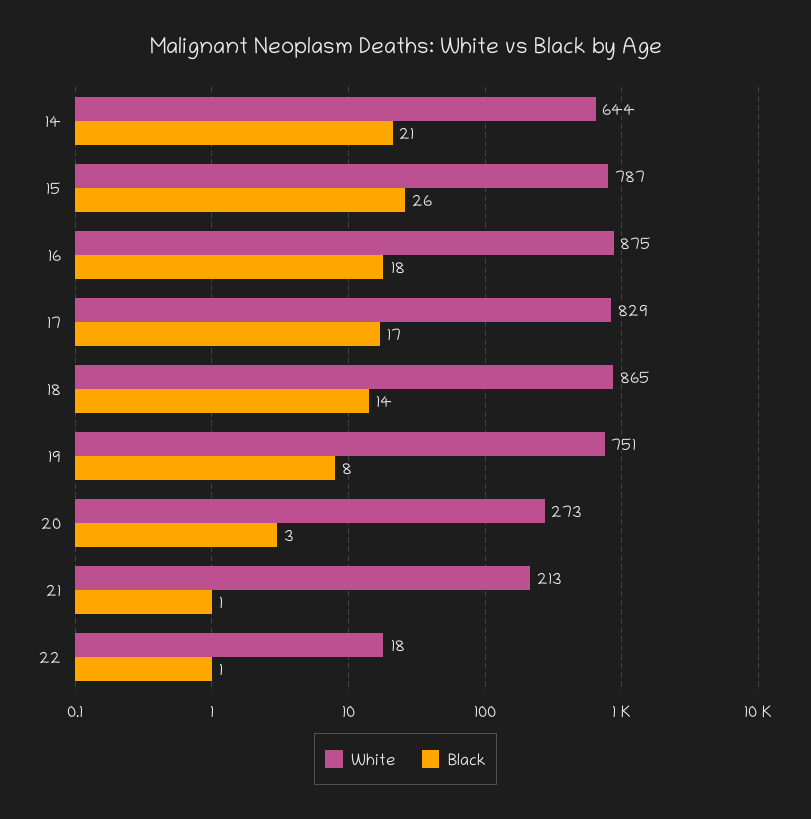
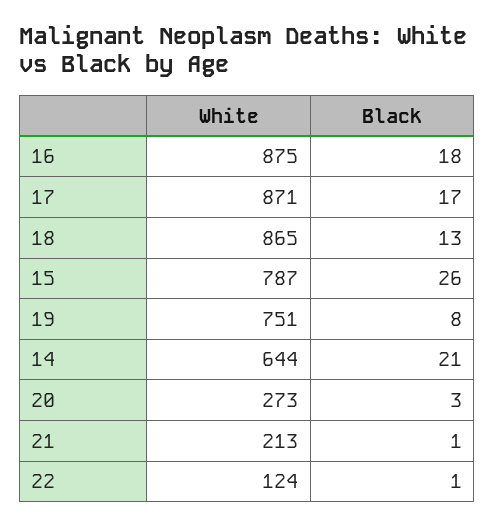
  {
    "White": {
      "14": 644,
      "15": 787,
      "16": 875,
-     "17": 829,
+     "17": 871,
      "18": 865,
      "19": 751,
      "20": 273,
      "21": 213,
-     "22": 18
+     "22": 124
    },
    "Black": {
      "14": 21,
      "15": 26,
      "16": 18,
      "17": 17,
-     "18": 14,
+     "18": 13,
      "19": 8,
      "20": 3,
      "21": 1,
      "22": 1
    }
  }

